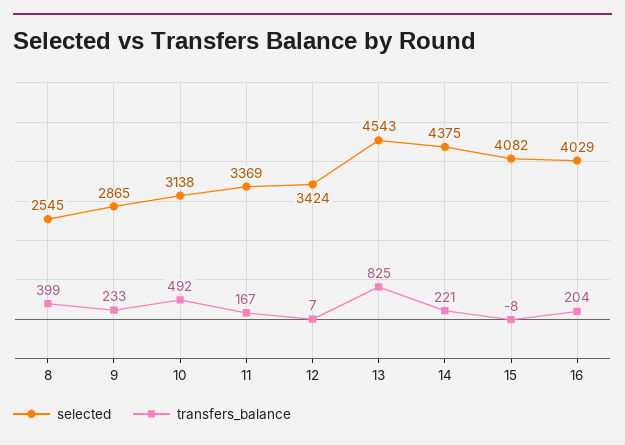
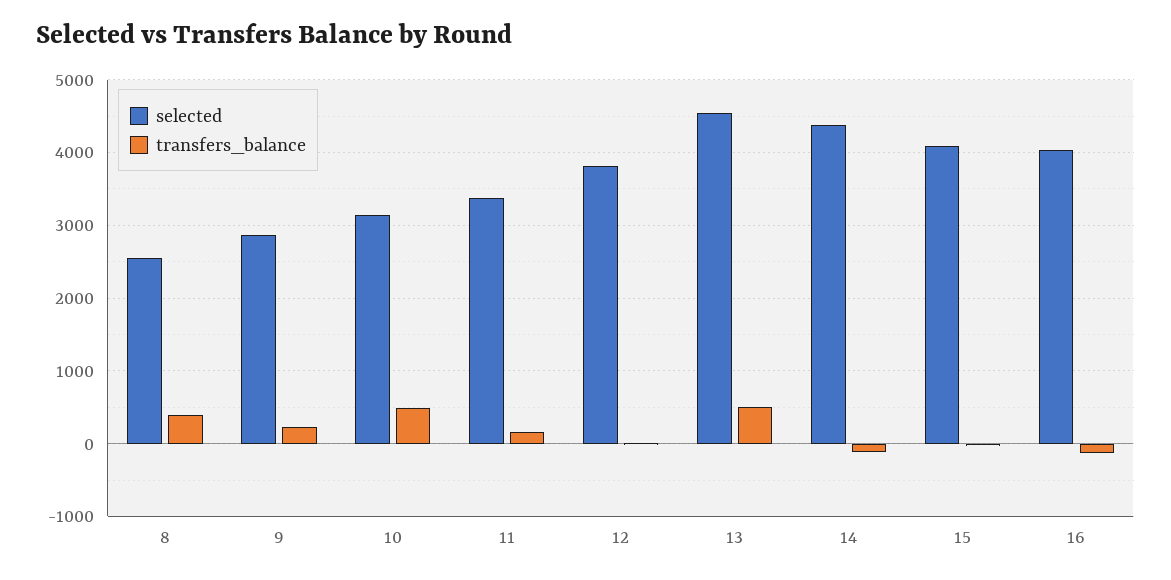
  {
    "selected": {
      "8": 2545,
      "9": 2865,
      "10": 3138,
      "11": 3369,
-     "12": 3424,
+     "12": 3800,
      "13": 4543,
      "14": 4375,
      "15": 4082,
      "16": 4029
    },
    "transfers_balance": {
      "8": 399,
      "9": 233,
      "10": 492,
      "11": 167,
      "12": 7,
-     "13": 825,
+     "13": 500,
-     "14": 221,
+     "14": -100,
      "15": -8,
-     "16": 204
+     "16": -100
    }
  }

